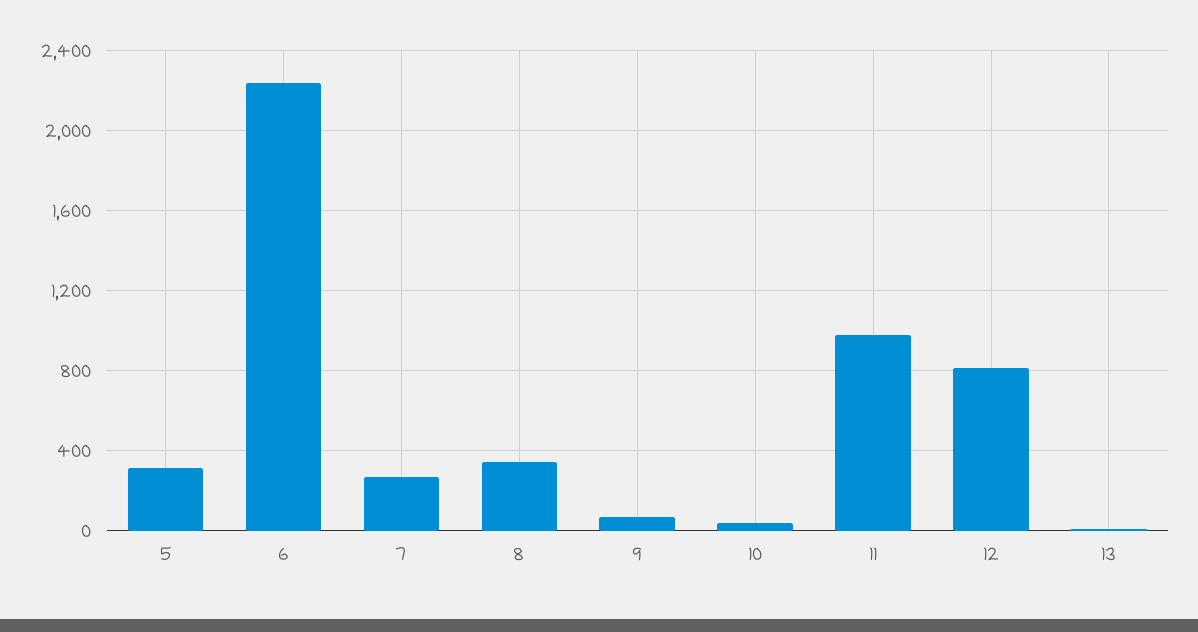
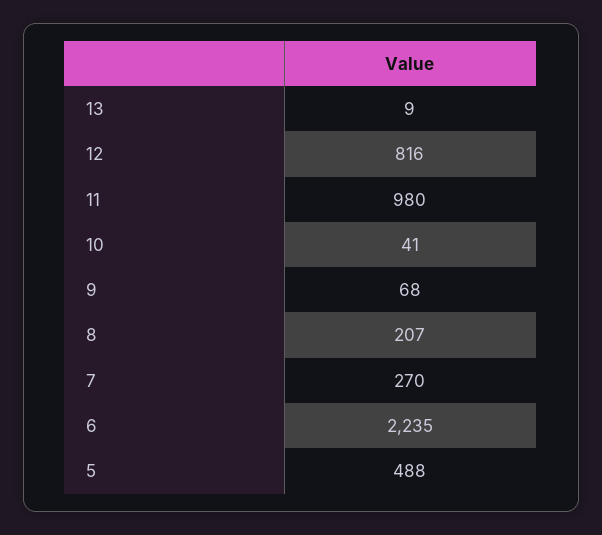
  {
-   "5": 300,
+   "5": 488,
    "6": 2235,
    "7": 270,
-   "8": 350,
+   "8": 207,
    "9": 68,
    "10": 41,
    "11": 980,
    "12": 816,
    "13": 9
  }

